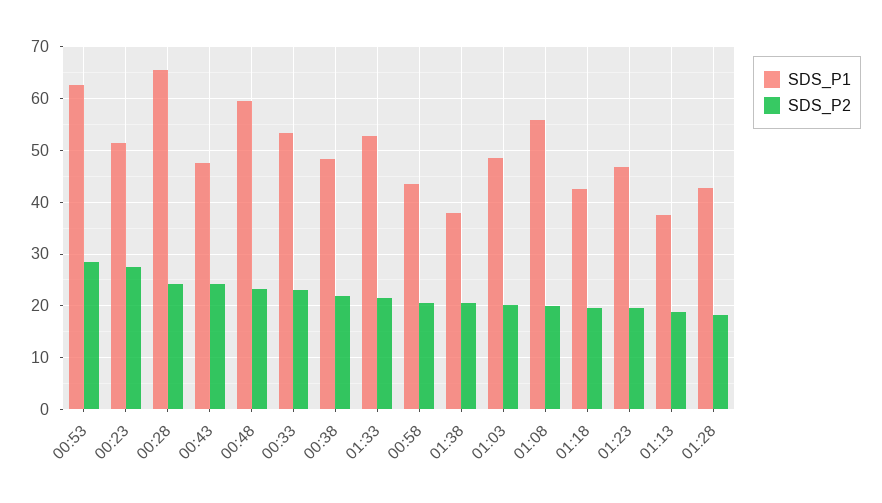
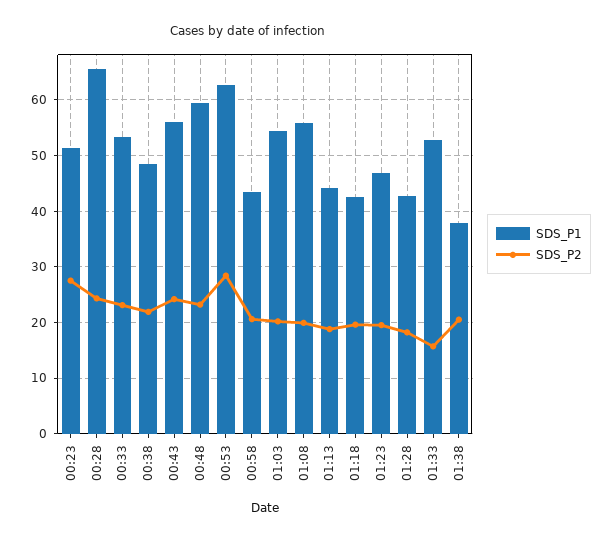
  {
    "SDS_P1": {
      "00:53": 62,
      "00:23": 52,
      "00:28": 66,
-     "00:43": 48,
+     "00:43": 56,
      "00:48": 60,
      "00:33": 54,
      "00:38": 48,
      "01:33": 52,
      "00:58": 44,
      "01:38": 38,
-     "01:03": 48,
+     "01:03": 54,
      "01:08": 56,
      "01:18": 42,
      "01:23": 46,
-     "01:13": 38,
+     "01:13": 44,
      "01:28": 42
    },
    "SDS_P2": {
      "00:53": 28,
      "00:23": 28,
      "00:28": 24,
      "00:43": 24,
      "00:48": 24,
      "00:33": 24,
      "00:38": 22,
-     "01:33": 22,
+     "01:33": 16,
      "00:58": 20,
      "01:38": 20,
      "01:03": 20,
      "01:08": 20,
      "01:18": 20,
      "01:23": 20,
      "01:13": 18,
      "01:28": 18
    }
  }

